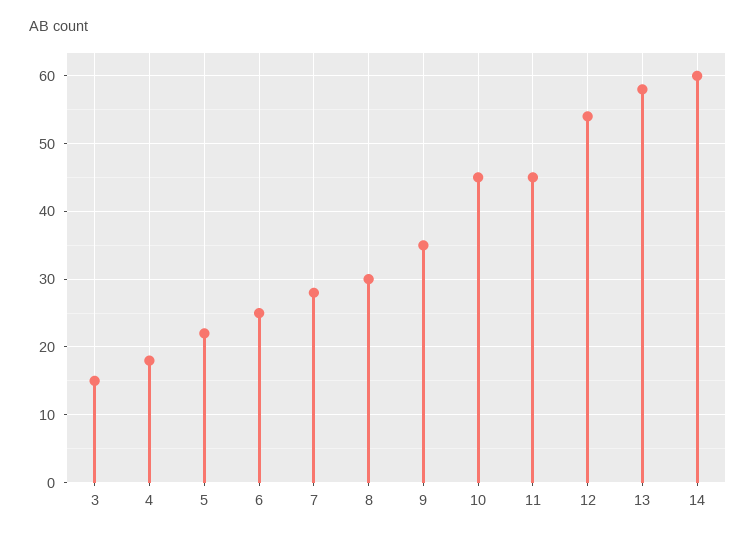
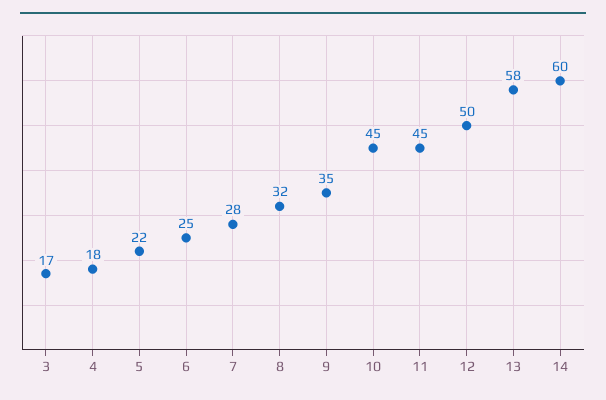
  {
-   "3": 15,
+   "3": 17,
    "4": 18,
    "5": 22,
    "6": 25,
    "7": 28,
-   "8": 30,
+   "8": 32,
    "9": 35,
    "10": 45,
    "11": 45,
-   "12": 54,
+   "12": 50,
    "13": 58,
    "14": 60
  }

